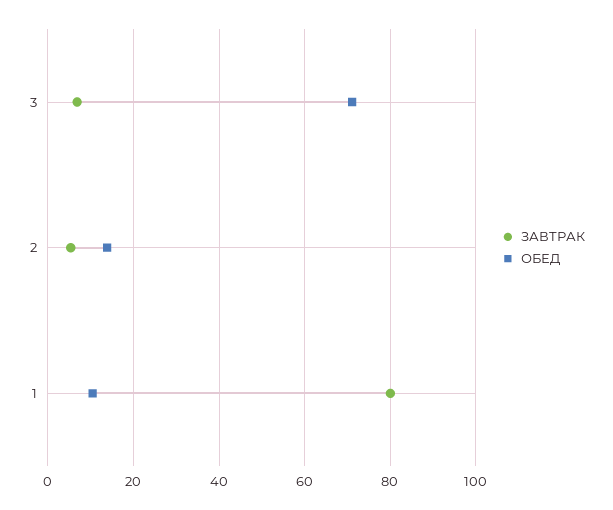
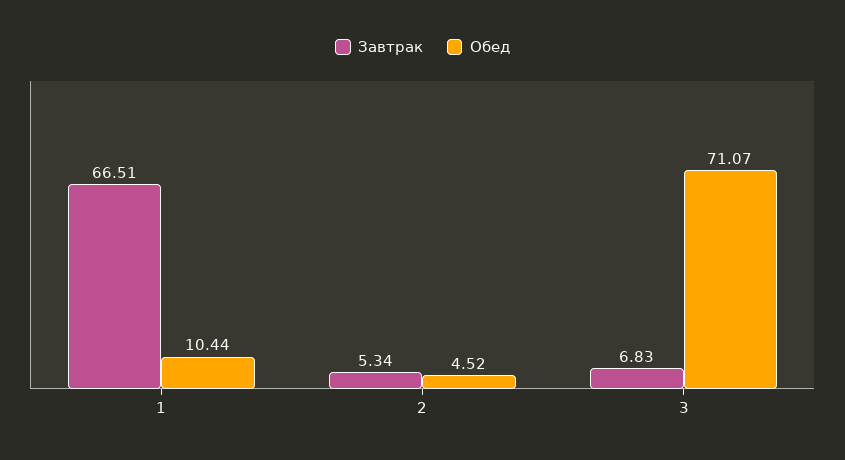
  {
    "ЗАВТРАК": {
      "3": 6.83,
      "2": 5.34,
-     "1": 80
+     "1": 66.51
    },
    "ОБЕД": {
      "3": 71.07,
-     "2": 14,
+     "2": 4.52,
      "1": 10.44
    }
  }

